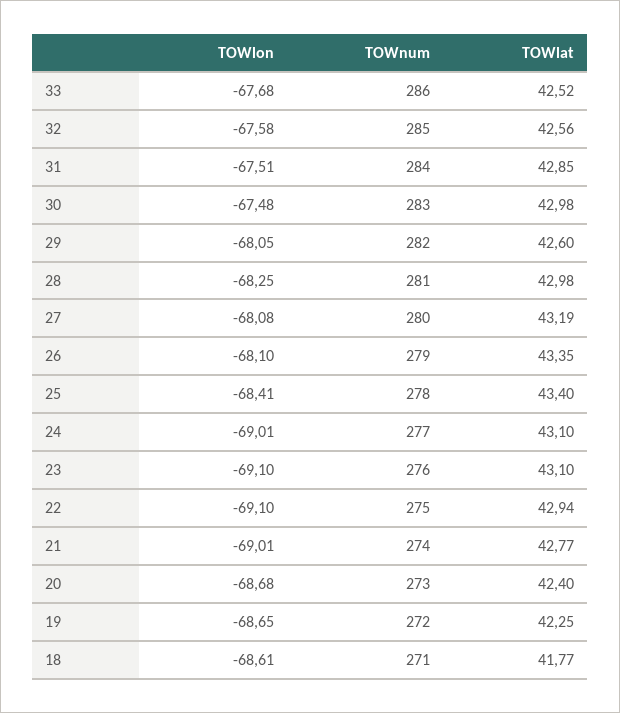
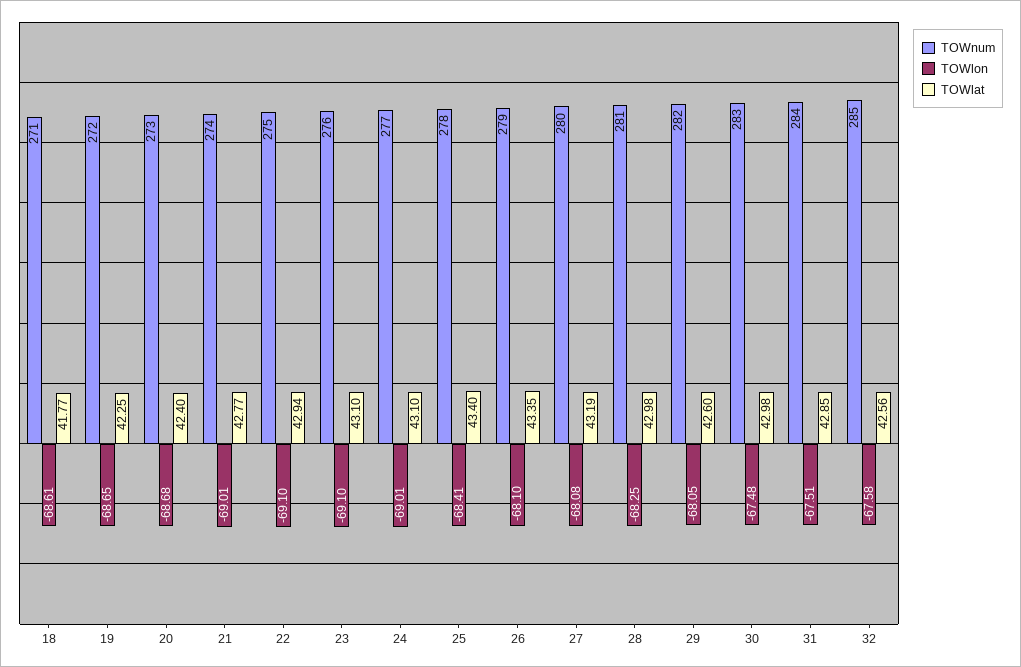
  {
    "TOWlon": {
-     "33": -67.68,
      "32": -67.58,
      "31": -67.51,
      "30": -67.48,
      "29": -68.05,
      "28": -68.25,
      "27": -68.08,
      "26": -68.1,
      "25": -68.41,
      "24": -69.01,
      "23": -69.1,
      "22": -69.1,
      "21": -69.01,
      "20": -68.68,
      "19": -68.65,
      "18": -68.61
    },
    "TOWnum": {
-     "33": 286,
      "32": 285,
      "31": 284,
      "30": 283,
      "29": 282,
      "28": 281,
      "27": 280,
      "26": 279,
      "25": 278,
      "24": 277,
      "23": 276,
      "22": 275,
      "21": 274,
      "20": 273,
      "19": 272,
      "18": 271
    },
    "TOWlat": {
-     "33": 42.52,
      "32": 42.56,
      "31": 42.85,
      "30": 42.98,
      "29": 42.6,
      "28": 42.98,
      "27": 43.19,
      "26": 43.35,
      "25": 43.4,
      "24": 43.1,
      "23": 43.1,
      "22": 42.94,
      "21": 42.77,
      "20": 42.4,
      "19": 42.25,
      "18": 41.77
    }
  }

